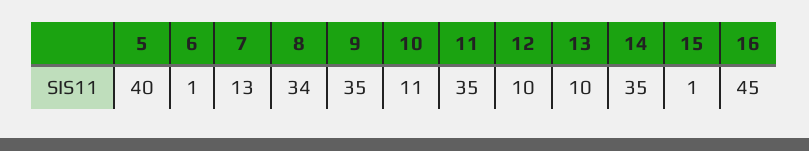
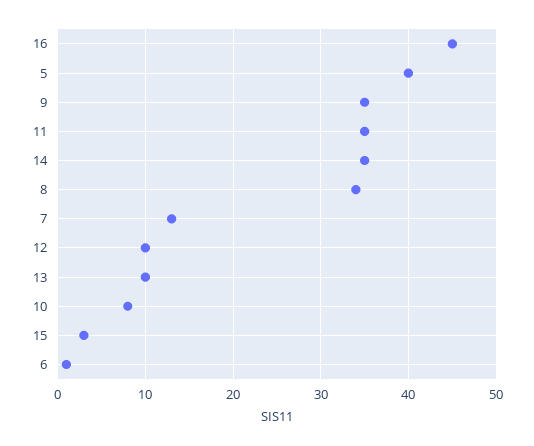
  {
    "5": 40,
    "6": 1,
    "7": 13,
    "8": 34,
    "9": 35,
-   "10": 11,
+   "10": 8,
    "11": 35,
    "12": 10,
    "13": 10,
    "14": 35,
-   "15": 1,
+   "15": 3,
    "16": 45
  }

